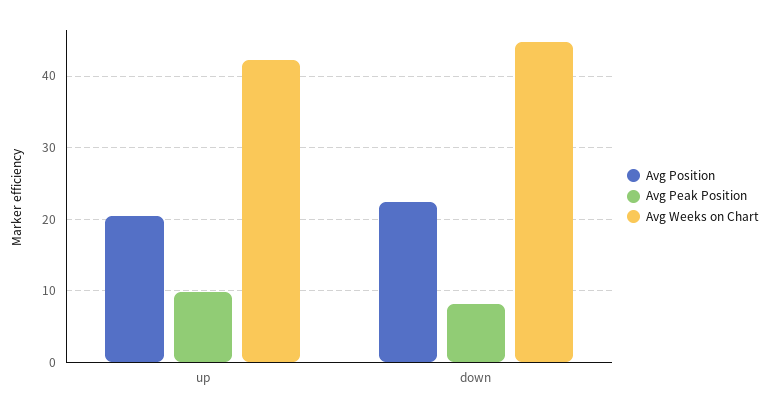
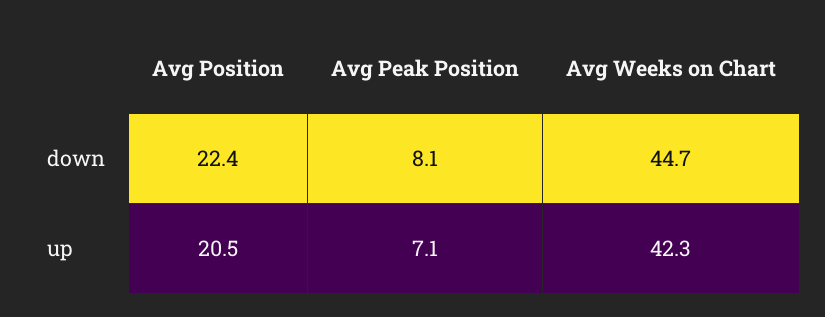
  {
    "Avg Position": {
      "up": 20.5,
      "down": 22.4
    },
    "Avg Peak Position": {
-     "up": 10,
+     "up": 7.1,
      "down": 8.1
    },
    "Avg Weeks on Chart": {
      "up": 42.3,
      "down": 44.7
    }
  }

